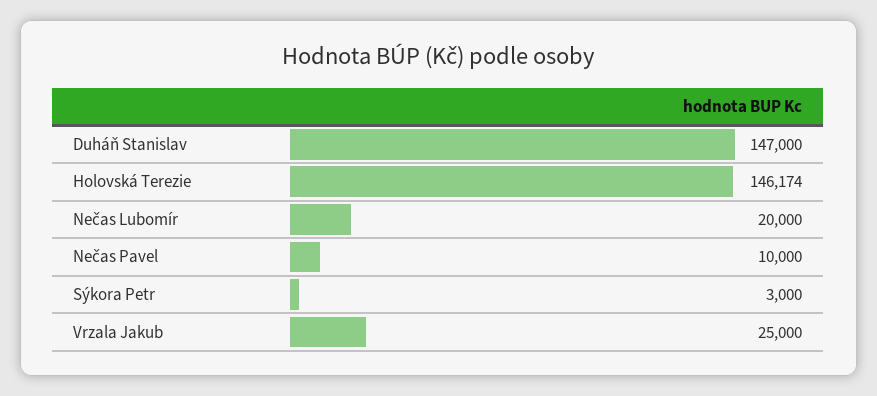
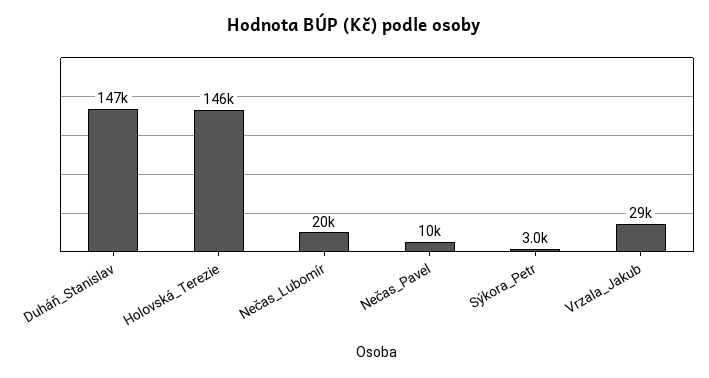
  {
    "Duháň Stanislav": 147000,
    "Holovská Terezie": 146174,
    "Nečas Lubomír": 20000,
    "Nečas Pavel": 10000,
    "Sýkora Petr": 3000,
-   "Vrzala Jakub": 25000
+   "Vrzala Jakub": 29000
  }

